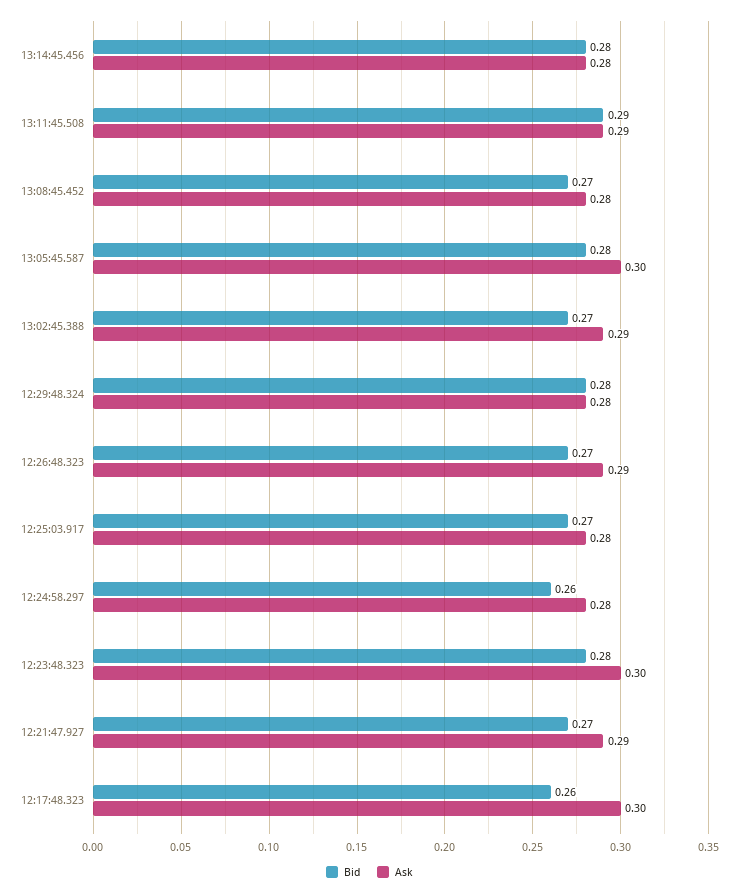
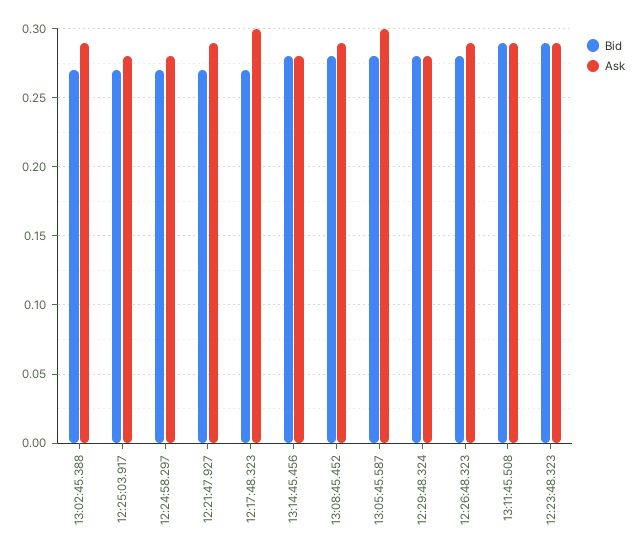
  {
    "Bid": {
      "13:14:45.456": 0.28,
      "13:11:45.508": 0.29,
-     "13:08:45.452": 0.27,
+     "13:08:45.452": 0.28,
      "13:05:45.587": 0.28,
      "13:02:45.388": 0.27,
      "12:29:48.324": 0.28,
-     "12:26:48.323": 0.27,
+     "12:26:48.323": 0.28,
      "12:25:03.917": 0.27,
-     "12:24:58.297": 0.26,
+     "12:24:58.297": 0.27,
-     "12:23:48.323": 0.28,
+     "12:23:48.323": 0.29,
      "12:21:47.927": 0.27,
-     "12:17:48.323": 0.26
+     "12:17:48.323": 0.27
    },
    "Ask": {
      "13:14:45.456": 0.28,
      "13:11:45.508": 0.29,
-     "13:08:45.452": 0.28,
+     "13:08:45.452": 0.29,
      "13:05:45.587": 0.3,
      "13:02:45.388": 0.29,
      "12:29:48.324": 0.28,
      "12:26:48.323": 0.29,
      "12:25:03.917": 0.28,
      "12:24:58.297": 0.28,
-     "12:23:48.323": 0.3,
+     "12:23:48.323": 0.29,
      "12:21:47.927": 0.29,
      "12:17:48.323": 0.3
    }
  }

